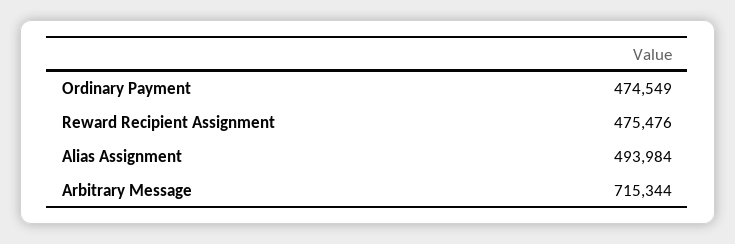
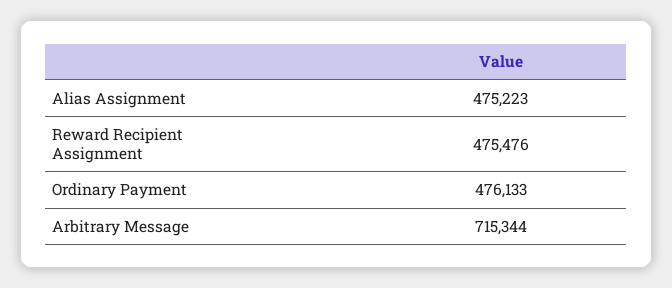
  {
-   "Ordinary Payment": 474549,
+   "Ordinary Payment": 476133,
    "Reward Recipient Assignment": 475476,
-   "Alias Assignment": 493984,
+   "Alias Assignment": 475223,
    "Arbitrary Message": 715344
  }

